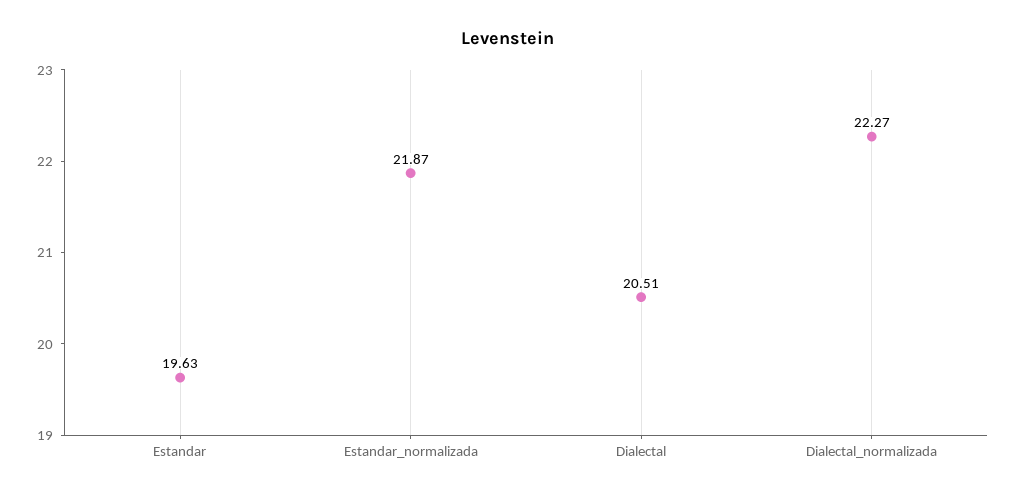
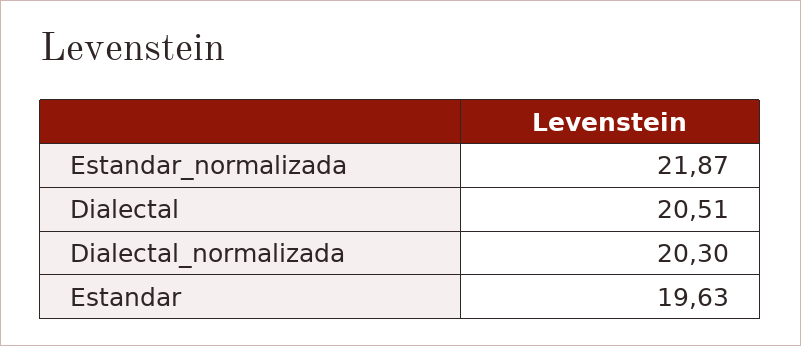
  {
    "Estandar": 19.63,
    "Estandar_normalizada": 21.87,
    "Dialectal": 20.51,
-   "Dialectal_normalizada": 22.27
+   "Dialectal_normalizada": 20.3
  }

